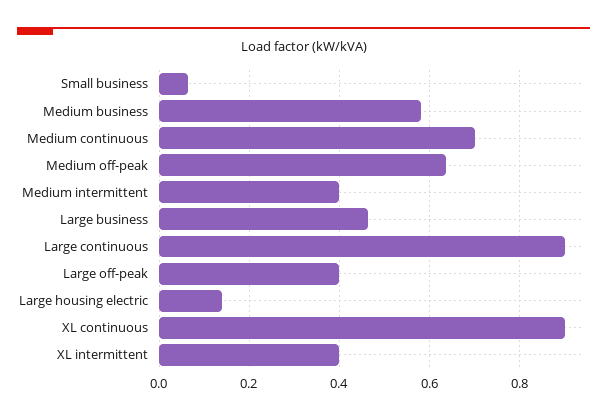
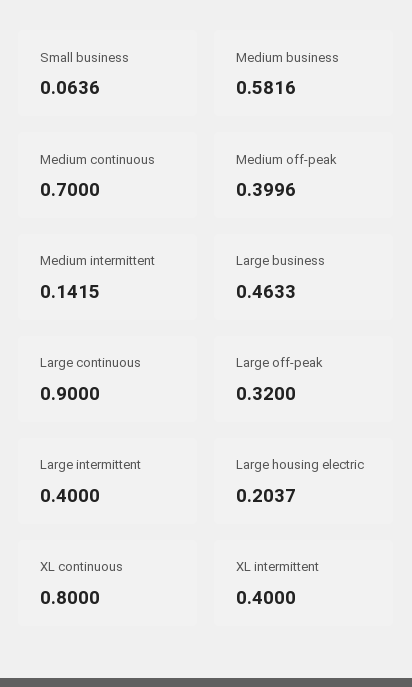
  {
    "Small business": 0.0636,
    "Medium business": 0.5816,
    "Medium continuous": 0.7,
-   "Medium off-peak": 0.64,
+   "Medium off-peak": 0.3996,
-   "Medium intermittent": 0.4,
+   "Medium intermittent": 0.1415,
    "Large business": 0.4633,
    "Large continuous": 0.9,
-   "Large off-peak": 0.4,
+   "Large off-peak": 0.32,
-   "Large housing electric": 0.14,
+   "Large housing electric": 0.2037,
-   "XL continuous": 0.9,
+   "XL continuous": 0.8,
-   "XL intermittent": 0.4
+   "XL intermittent": 0.4,
+   "Large intermittent": 0.4
  }

